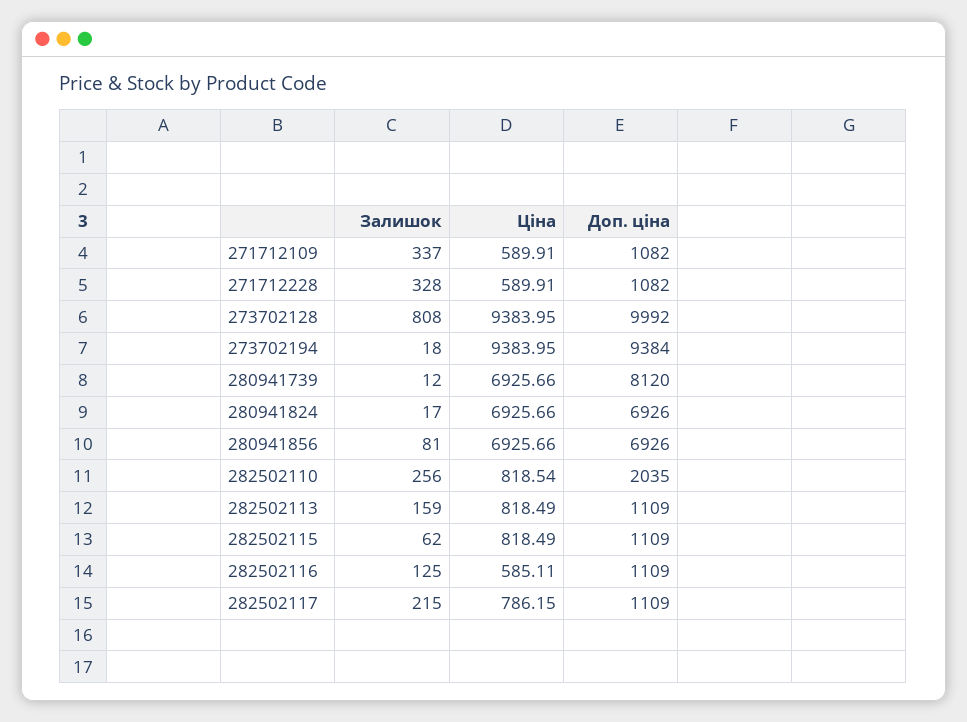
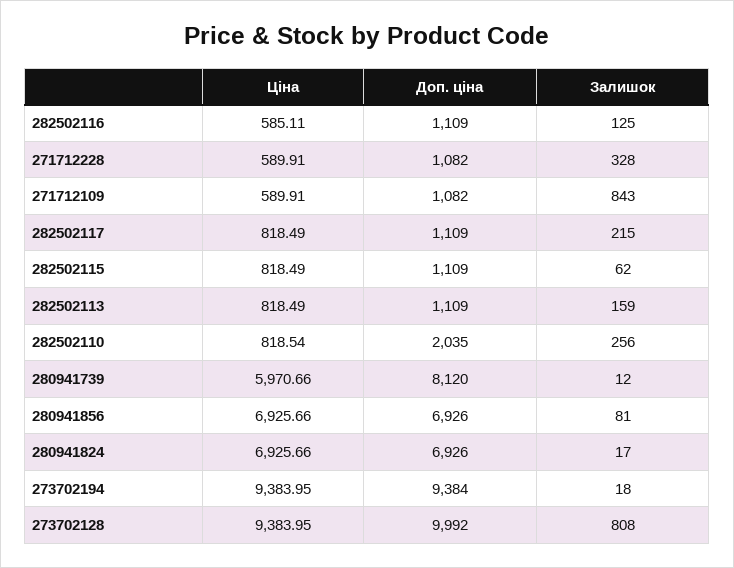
  {
    "Залишок": {
-     "271712109": 337,
+     "271712109": 843,
      "271712228": 328,
      "273702128": 808,
      "273702194": 18,
      "280941739": 12,
      "280941824": 17,
      "280941856": 81,
      "282502110": 256,
      "282502113": 159,
      "282502115": 62,
      "282502116": 125,
      "282502117": 215
    },
    "Ціна": {
      "271712109": 589.91,
      "271712228": 589.91,
      "273702128": 9383.95,
      "273702194": 9383.95,
-     "280941739": 6925.66,
+     "280941739": 5970.66,
      "280941824": 6925.66,
      "280941856": 6925.66,
      "282502110": 818.54,
      "282502113": 818.49,
      "282502115": 818.49,
      "282502116": 585.11,
-     "282502117": 786.15
+     "282502117": 818.49
    },
    "Доп. ціна": {
      "271712109": 1082,
      "271712228": 1082,
      "273702128": 9992,
      "273702194": 9384,
      "280941739": 8120,
      "280941824": 6926,
      "280941856": 6926,
      "282502110": 2035,
      "282502113": 1109,
      "282502115": 1109,
      "282502116": 1109,
      "282502117": 1109
    }
  }

